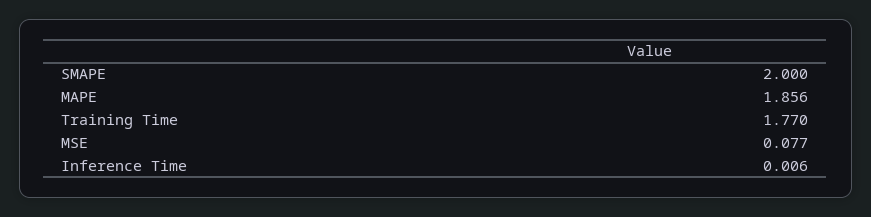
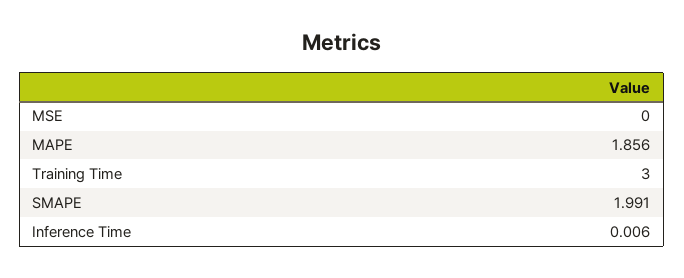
  {
-   "SMAPE": 2,
+   "SMAPE": 1.991,
    "MAPE": 1.856,
-   "Training Time": 1.77,
+   "Training Time": 3,
-   "MSE": 0.077,
+   "MSE": 0,
    "Inference Time": 0.006
  }

